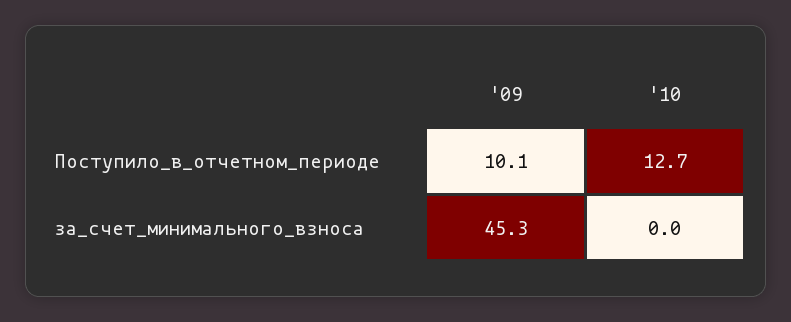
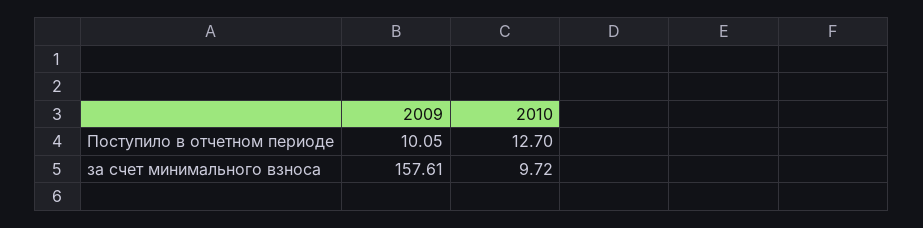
  {
    "'09": {
      "Поступило_в_отчетном_периоде": 10.05,
-     "за_счет_минимального_взноса": 45.3
+     "за_счет_минимального_взноса": 157.61
    },
    "'10": {
      "Поступило_в_отчетном_периоде": 12.7,
-     "за_счет_минимального_взноса": 0
+     "за_счет_минимального_взноса": 9.72
    }
  }

